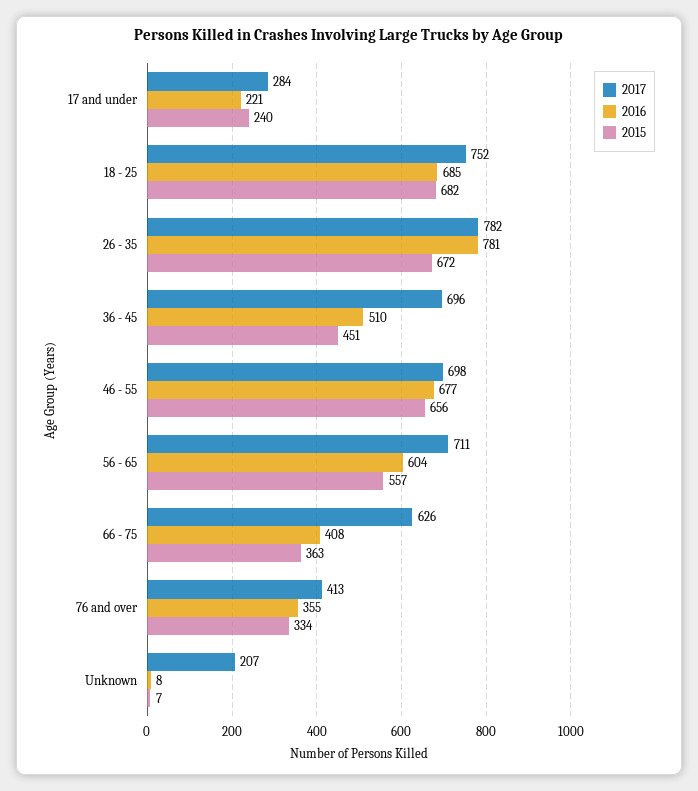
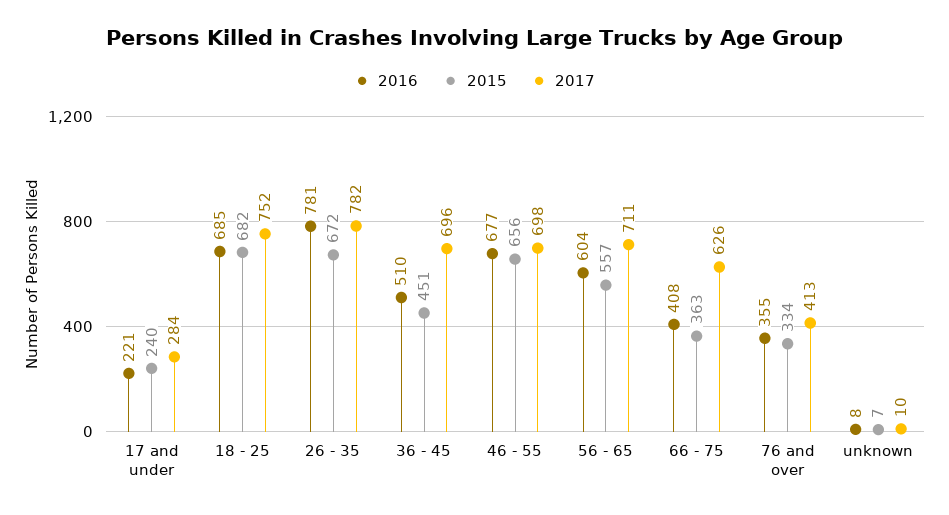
  {
    "2017": {
      "17 and under": 284,
      "18 - 25": 752,
      "26 - 35": 782,
      "36 - 45": 696,
      "46 - 55": 698,
      "56 - 65": 711,
      "66 - 75": 626,
      "76 and over": 413,
-     "Unknown": 207
+     "Unknown": 10
    },
    "2016": {
      "17 and under": 221,
      "18 - 25": 685,
      "26 - 35": 781,
      "36 - 45": 510,
      "46 - 55": 677,
      "56 - 65": 604,
      "66 - 75": 408,
      "76 and over": 355,
      "Unknown": 8
    },
    "2015": {
      "17 and under": 240,
      "18 - 25": 682,
      "26 - 35": 672,
      "36 - 45": 451,
      "46 - 55": 656,
      "56 - 65": 557,
      "66 - 75": 363,
      "76 and over": 334,
      "Unknown": 7
    }
  }

